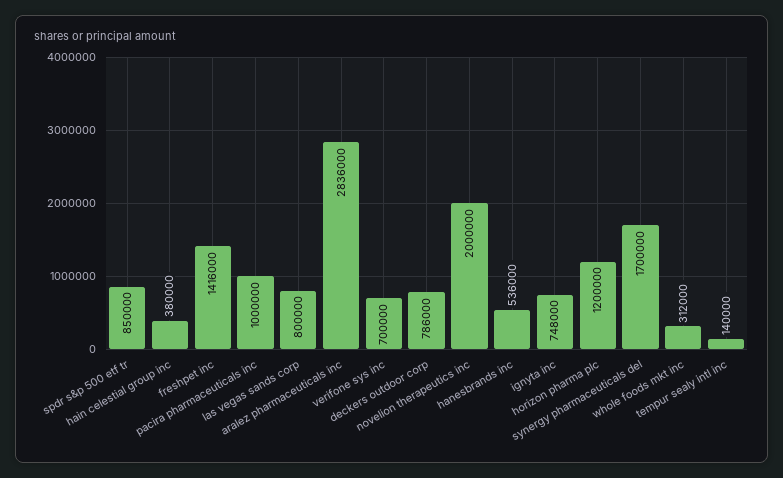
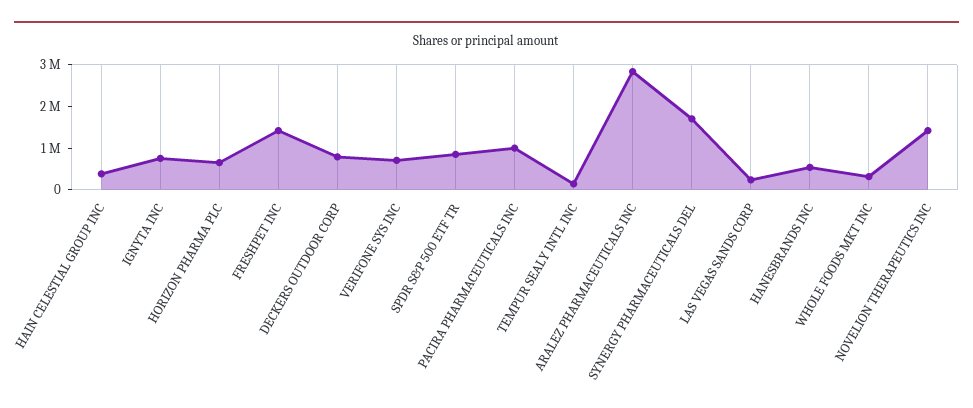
  {
    "spdr s&p 500 etf tr": 850000,
    "hain celestial group inc": 380000,
    "freshpet inc": 1416000,
    "pacira pharmaceuticals inc": 1000000,
-   "las vegas sands corp": 800000,
+   "las vegas sands corp": 200000,
    "aralez pharmaceuticals inc": 2836000,
    "verifone sys inc": 700000,
    "deckers outdoor corp": 786000,
-   "novelion therapeutics inc": 2000000,
+   "novelion therapeutics inc": 1400000,
    "hanesbrands inc": 536000,
    "ignyta inc": 748000,
-   "horizon pharma plc": 1200000,
+   "horizon pharma plc": 600000,
    "synergy pharmaceuticals del": 1700000,
    "whole foods mkt inc": 312000,
    "tempur sealy intl inc": 140000
  }

